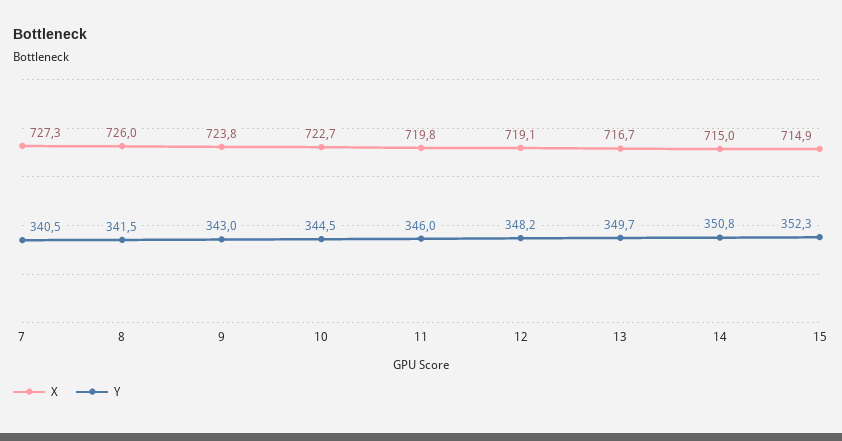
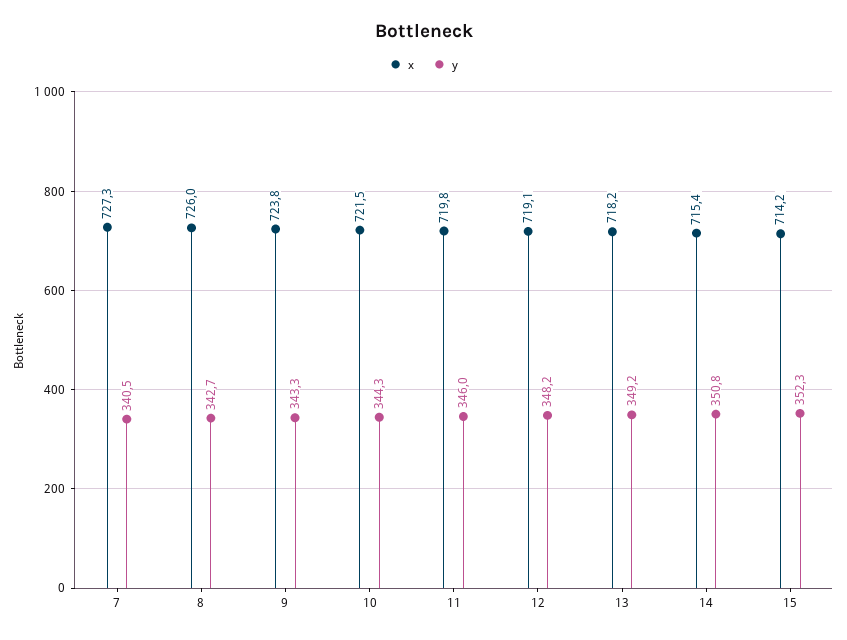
  {
    "X": {
      "7": 727.3,
      "8": 726,
      "9": 723.8,
-     "10": 722.7,
+     "10": 721.5,
      "11": 719.8,
      "12": 719.1,
-     "13": 716.7,
+     "13": 718.2,
-     "14": 715,
+     "14": 715.4,
-     "15": 714.9
+     "15": 714.2
    },
    "Y": {
      "7": 340.5,
-     "8": 341.5,
+     "8": 342.7,
-     "9": 343,
+     "9": 343.3,
-     "10": 344.5,
+     "10": 344.3,
      "11": 346,
      "12": 348.2,
-     "13": 349.7,
+     "13": 349.2,
      "14": 350.8,
      "15": 352.3
    }
  }

